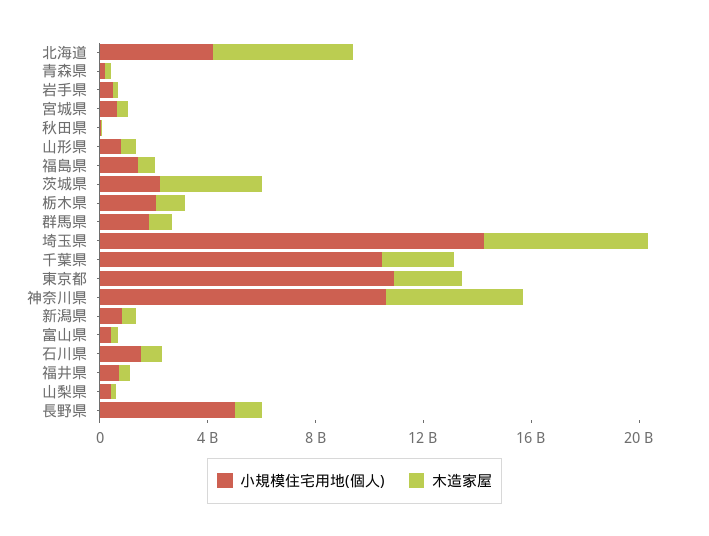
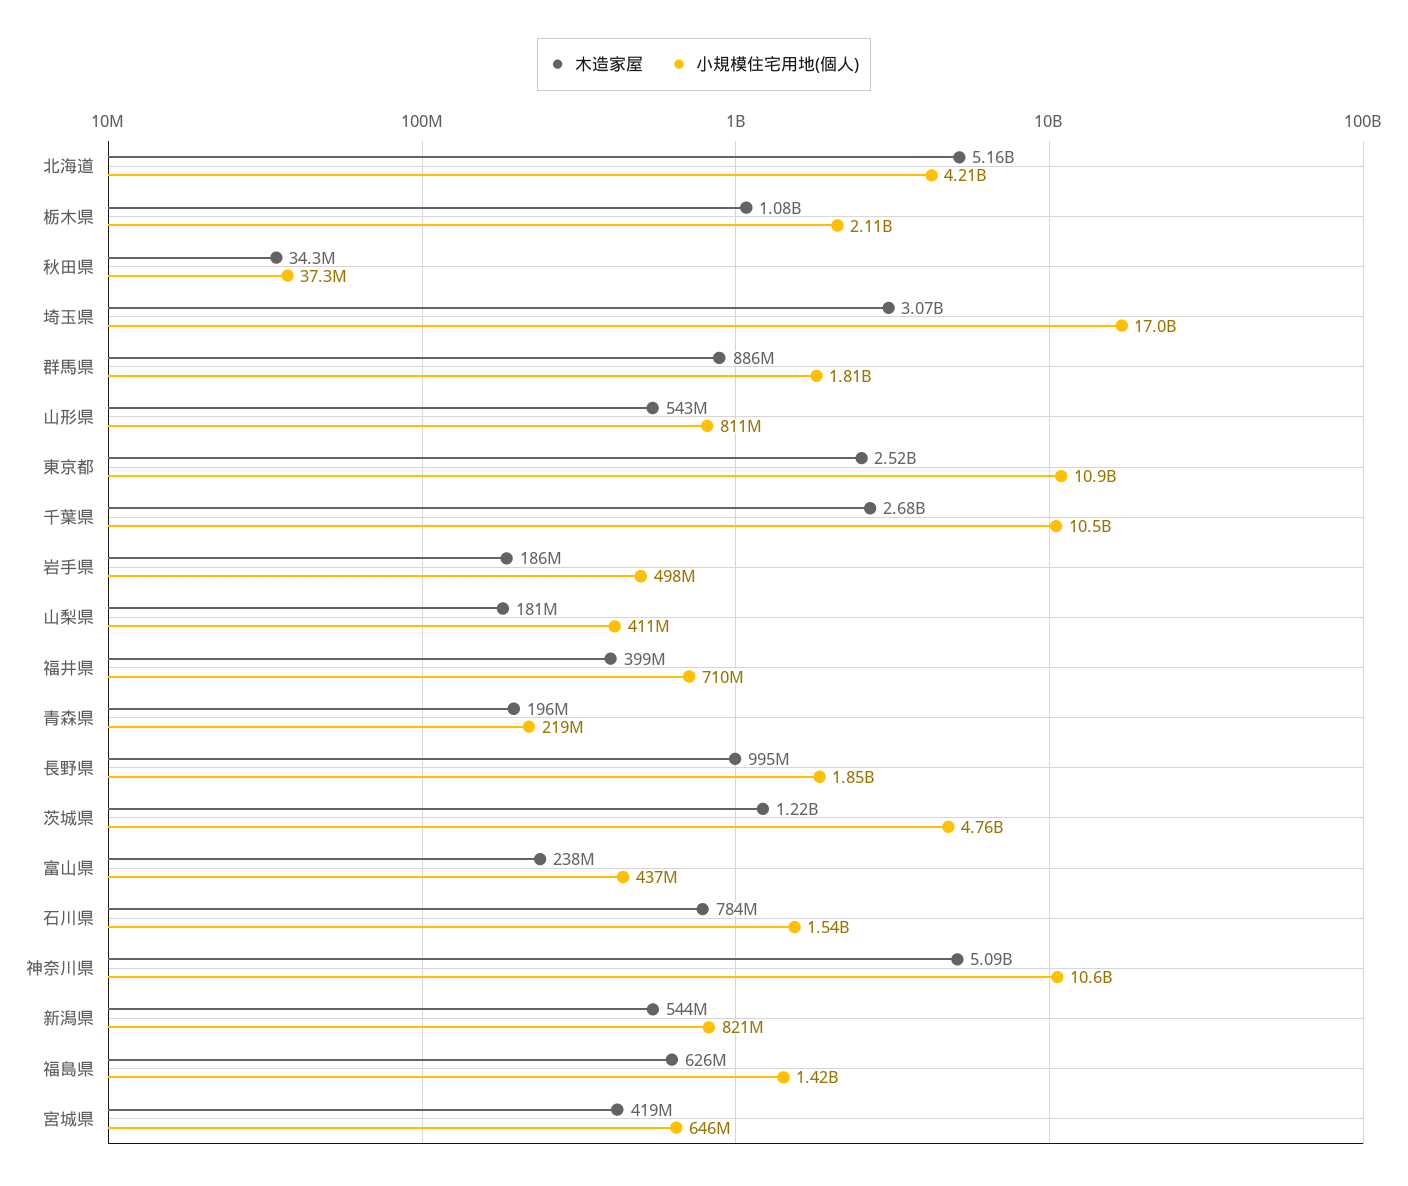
  {
    "小規模住宅用地(個人)": {
      "北海道": 4210000000,
      "青森県": 219000000,
      "岩手県": 498000000,
      "宮城県": 646000000,
      "秋田県": 37300000,
      "山形県": 811000000,
      "福島県": 1420000000,
-     "茨城県": 2000000000,
+     "茨城県": 4760000000,
      "栃木県": 2110000000,
      "群馬県": 1810000000,
-     "埼玉県": 14000000000,
+     "埼玉県": 17000000000,
      "千葉県": 10500000000,
      "東京都": 10900000000,
      "神奈川県": 10600000000,
      "新潟県": 821000000,
      "富山県": 437000000,
      "石川県": 1540000000,
      "福井県": 710000000,
      "山梨県": 411000000,
-     "長野県": 5000000000
+     "長野県": 1850000000
    },
    "木造家屋": {
      "北海道": 5160000000,
      "青森県": 196000000,
      "岩手県": 186000000,
      "宮城県": 419000000,
      "秋田県": 34300000,
      "山形県": 543000000,
      "福島県": 626000000,
-     "茨城県": 4000000000,
+     "茨城県": 1220000000,
      "栃木県": 1080000000,
      "群馬県": 886000000,
-     "埼玉県": 6000000000,
+     "埼玉県": 3070000000,
      "千葉県": 2680000000,
      "東京都": 2520000000,
      "神奈川県": 5090000000,
      "新潟県": 544000000,
      "富山県": 238000000,
      "石川県": 784000000,
      "福井県": 399000000,
      "山梨県": 181000000,
      "長野県": 995000000
    }
  }

